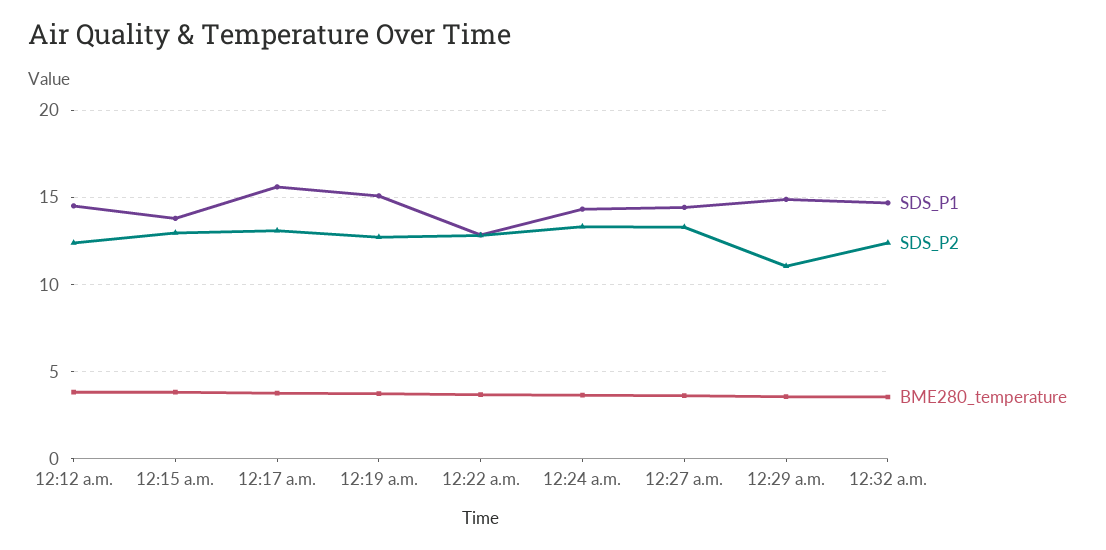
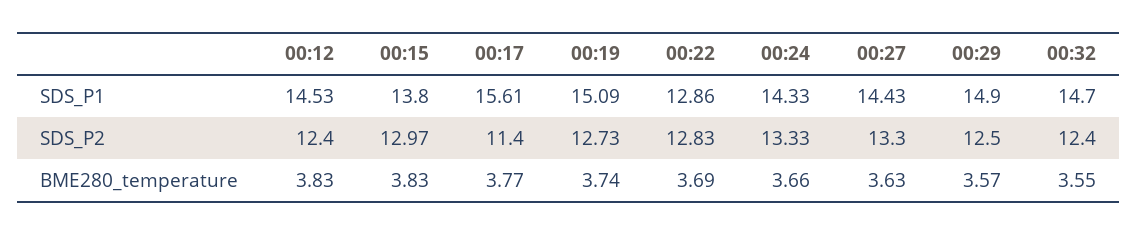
  {
    "SDS_P1": {
      "12:12 a.m.": 14.53,
      "12:15 a.m.": 13.8,
      "12:17 a.m.": 15.61,
      "12:19 a.m.": 15.09,
      "12:22 a.m.": 12.86,
      "12:24 a.m.": 14.33,
      "12:27 a.m.": 14.43,
      "12:29 a.m.": 14.9,
      "12:32 a.m.": 14.7
    },
    "SDS_P2": {
      "12:12 a.m.": 12.4,
      "12:15 a.m.": 12.97,
-     "12:17 a.m.": 13,
+     "12:17 a.m.": 11.4,
      "12:19 a.m.": 12.73,
      "12:22 a.m.": 12.83,
      "12:24 a.m.": 13.33,
      "12:27 a.m.": 13.3,
-     "12:29 a.m.": 11,
+     "12:29 a.m.": 12.5,
      "12:32 a.m.": 12.4
    },
    "BME280_temperature": {
      "12:12 a.m.": 3.83,
      "12:15 a.m.": 3.83,
      "12:17 a.m.": 3.77,
      "12:19 a.m.": 3.74,
      "12:22 a.m.": 3.69,
      "12:24 a.m.": 3.66,
      "12:27 a.m.": 3.63,
      "12:29 a.m.": 3.57,
      "12:32 a.m.": 3.55
    }
  }

